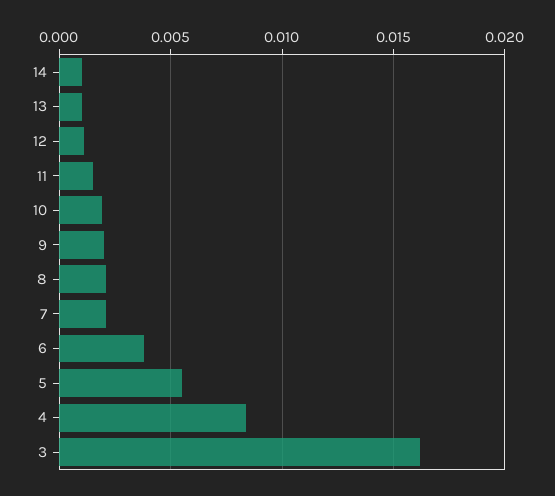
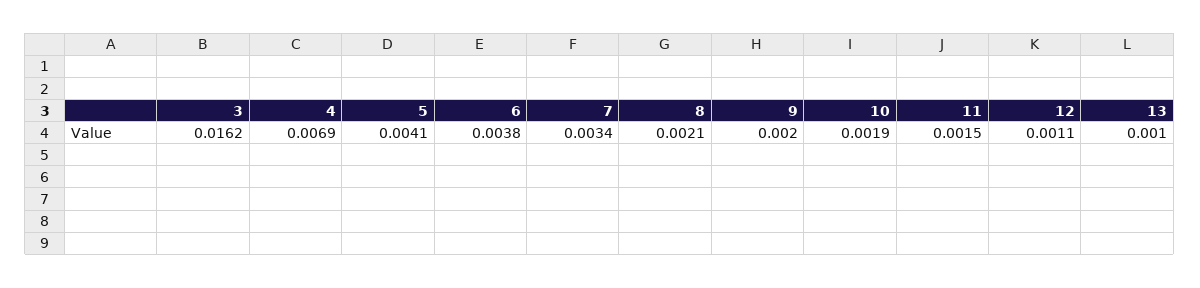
  {
-   "14": 0.001,
    "13": 0.001,
    "12": 0.0011,
    "11": 0.0015,
    "10": 0.0019,
    "9": 0.002,
    "8": 0.0021,
-   "7": 0.002,
+   "7": 0.0034,
    "6": 0.0038,
-   "5": 0.0055,
+   "5": 0.0041,
-   "4": 0.0085,
+   "4": 0.0069,
    "3": 0.0162
  }

